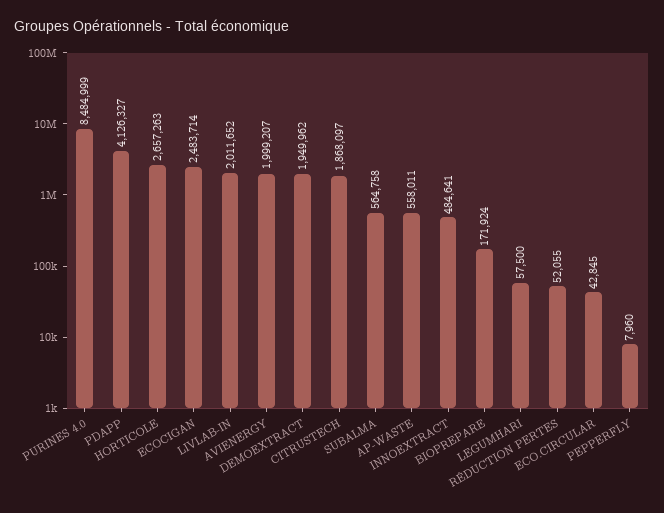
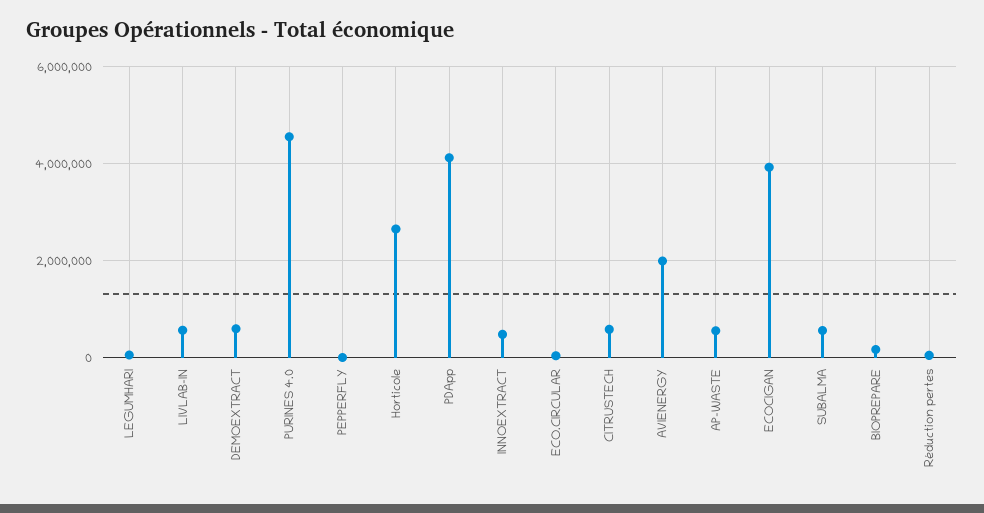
  {
-   "PURINES 4.0": 8484999,
+   "PURINES 4.0": 4600000,
    "PDAPP": 4126327,
    "HORTICOLE": 2657263,
-   "ECOCIGAN": 2483714,
+   "ECOCIGAN": 4000000,
-   "LIVLAB-IN": 2011652,
+   "LIVLAB-IN": 600000,
    "AVIENERGY": 1999207,
-   "DEMOEXTRACT": 1949962,
+   "DEMOEXTRACT": 600000,
-   "CITRUSTECH": 1868097,
+   "CITRUSTECH": 600000,
    "SUBALMA": 564758,
    "AP-WASTE": 558011,
    "INNOEXTRACT": 484641,
    "BIOPREPARE": 171924,
    "LEGUMHARI": 57500,
    "RÉDUCTION PERTES": 52055,
    "ECO.CIRCULAR": 42845,
    "PEPPERFLY": 7960
  }

